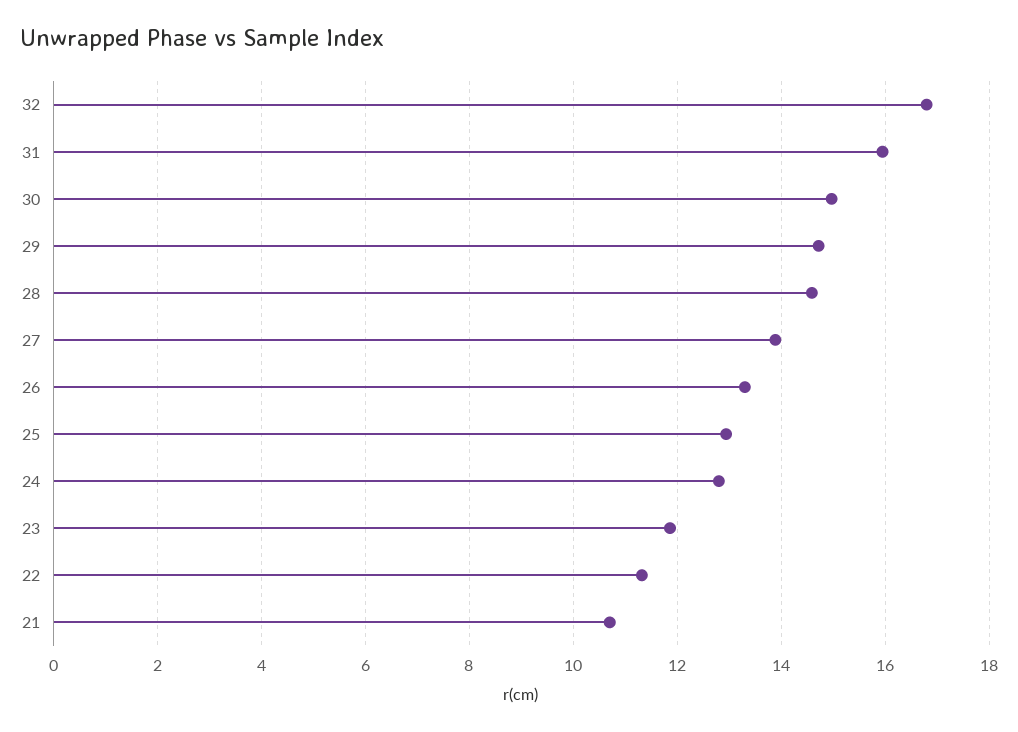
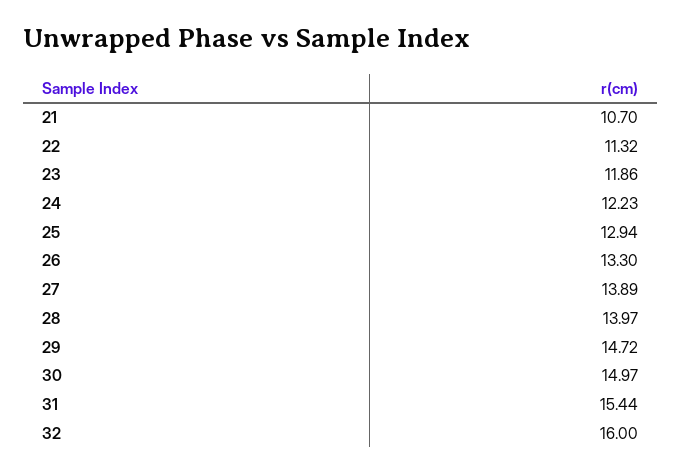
  {
-   "32": 16.8,
+   "32": 16,
-   "31": 16,
+   "31": 15.44,
    "30": 14.97,
    "29": 14.72,
-   "28": 14.6,
+   "28": 13.97,
    "27": 13.89,
    "26": 13.3,
    "25": 12.94,
-   "24": 12.8,
+   "24": 12.23,
    "23": 11.86,
    "22": 11.32,
    "21": 10.7
  }

